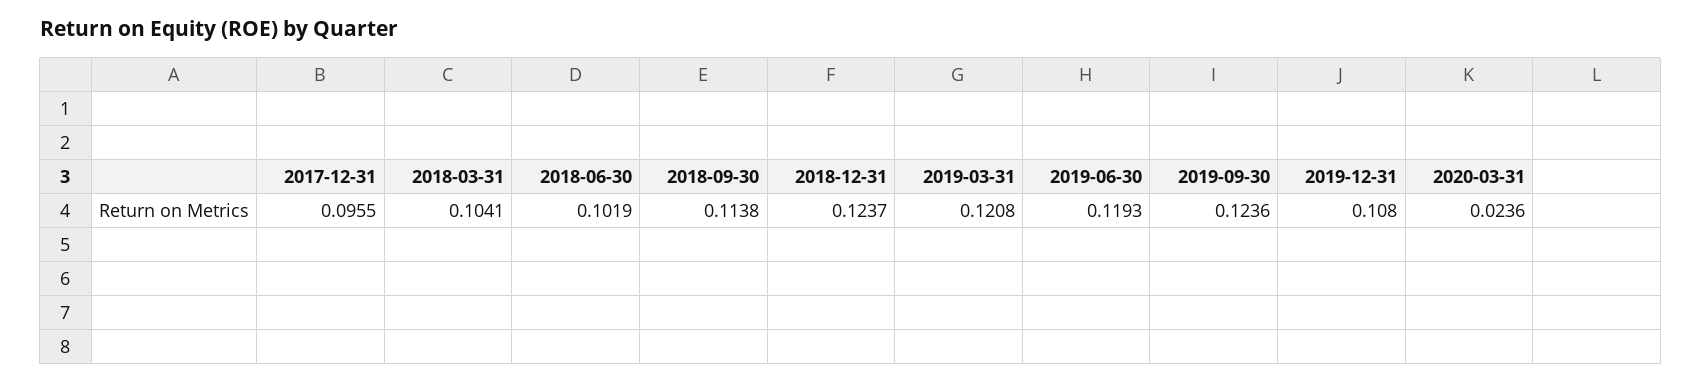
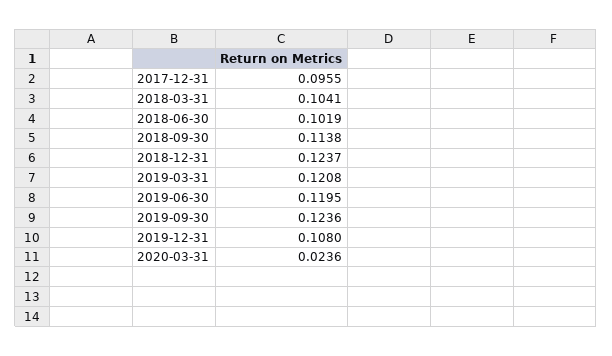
  {
    "2017-12-31": 0.0955,
    "2018-03-31": 0.1041,
    "2018-06-30": 0.1019,
    "2018-09-30": 0.1138,
    "2018-12-31": 0.1237,
    "2019-03-31": 0.1208,
-   "2019-06-30": 0.1193,
+   "2019-06-30": 0.1195,
    "2019-09-30": 0.1236,
    "2019-12-31": 0.108,
    "2020-03-31": 0.0236
  }

